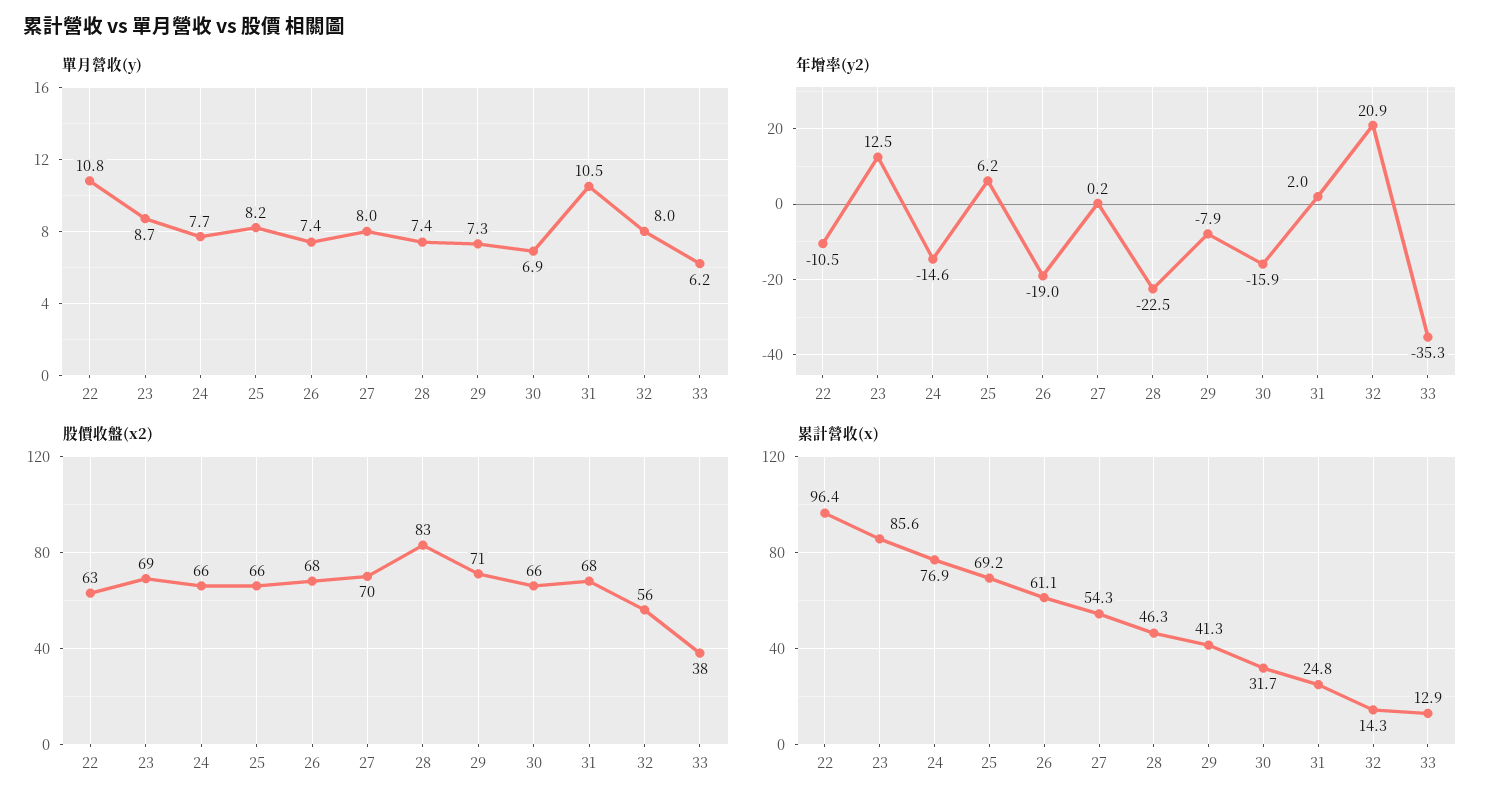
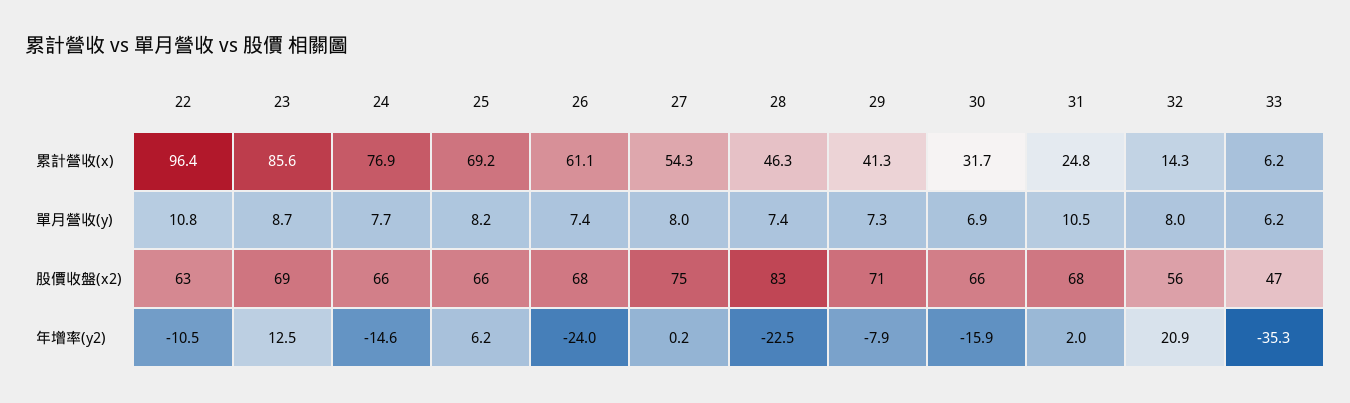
  {
    "單月營收(y)": {
      "22": 10.8,
      "23": 8.7,
      "24": 7.7,
      "25": 8.2,
      "26": 7.4,
      "27": 8,
      "28": 7.4,
      "29": 7.3,
      "30": 6.9,
      "31": 10.5,
      "32": 8,
      "33": 6.2
    },
    "年增率(y2)": {
      "22": -10.5,
      "23": 12.5,
      "24": -14.6,
      "25": 6.2,
-     "26": -19,
+     "26": -24,
      "27": 0.2,
      "28": -22.5,
      "29": -7.9,
      "30": -15.9,
      "31": 2,
      "32": 20.9,
      "33": -35.3
    },
    "股價收盤(x2)": {
      "22": 63,
      "23": 69,
      "24": 66,
      "25": 66,
      "26": 68,
-     "27": 70,
+     "27": 75,
      "28": 83,
      "29": 71,
      "30": 66,
      "31": 68,
      "32": 56,
-     "33": 38
+     "33": 47
    },
    "累計營收(x)": {
      "22": 96.4,
      "23": 85.6,
      "24": 76.9,
      "25": 69.2,
      "26": 61.1,
      "27": 54.3,
      "28": 46.3,
      "29": 41.3,
      "30": 31.7,
      "31": 24.8,
      "32": 14.3,
-     "33": 12.9
+     "33": 6.2
    }
  }

